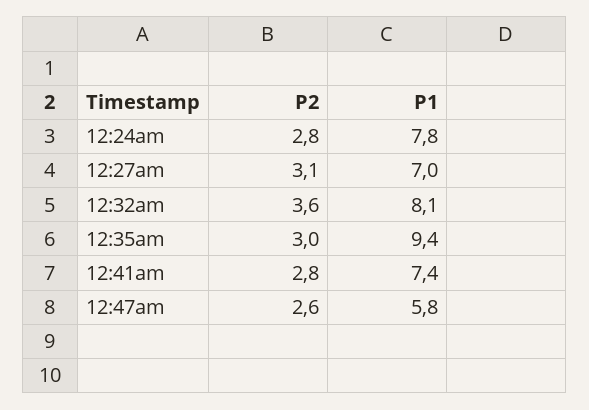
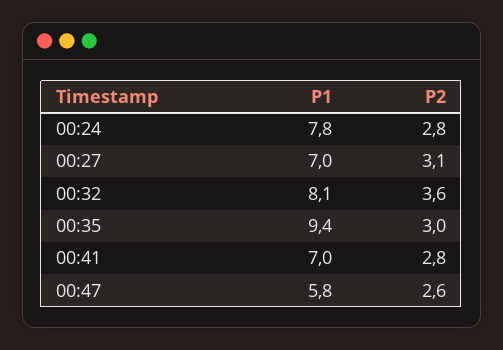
  {
    "P2": {
      "12:24am": 2.8,
      "12:27am": 3.1,
      "12:32am": 3.6,
      "12:35am": 3,
      "12:41am": 2.8,
      "12:47am": 2.6
    },
    "P1": {
      "12:24am": 7.8,
      "12:27am": 7,
      "12:32am": 8.1,
      "12:35am": 9.4,
-     "12:41am": 7.4,
+     "12:41am": 7,
      "12:47am": 5.8
    }
  }

